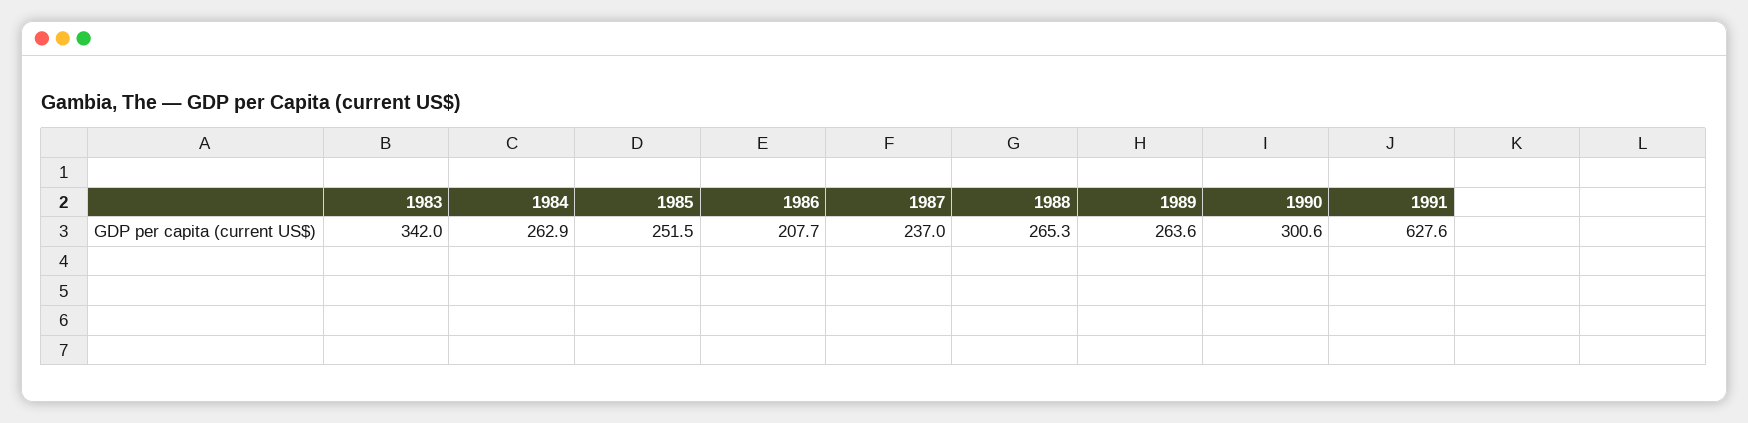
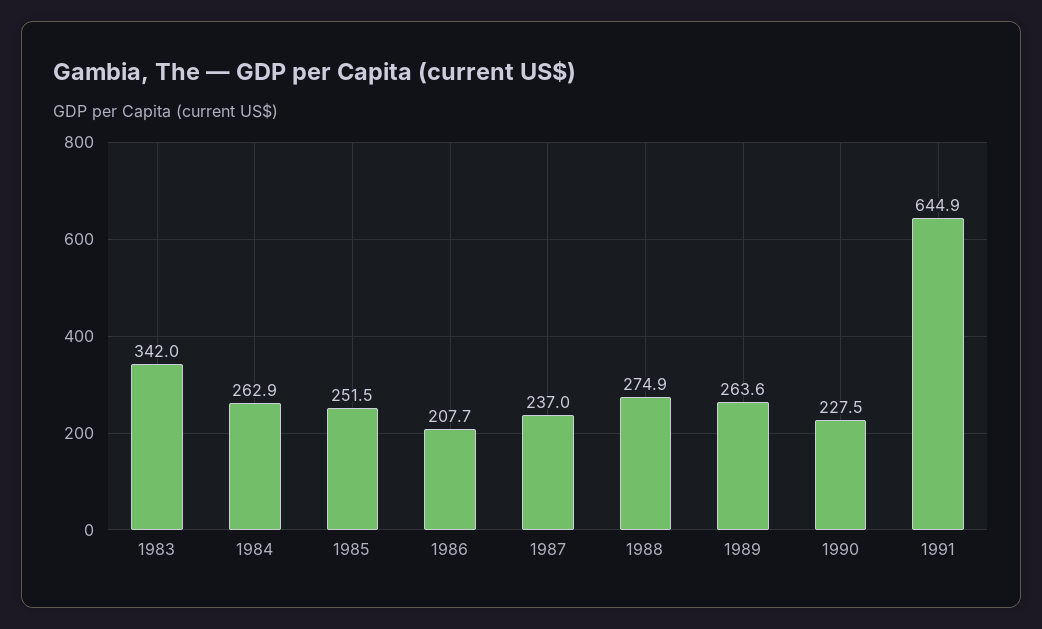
  {
    "1983": 342,
    "1984": 262.9,
    "1985": 251.5,
    "1986": 207.7,
    "1987": 237,
-   "1988": 265.3,
+   "1988": 274.9,
    "1989": 263.6,
-   "1990": 300.6,
+   "1990": 227.5,
-   "1991": 627.6
+   "1991": 644.9
  }

